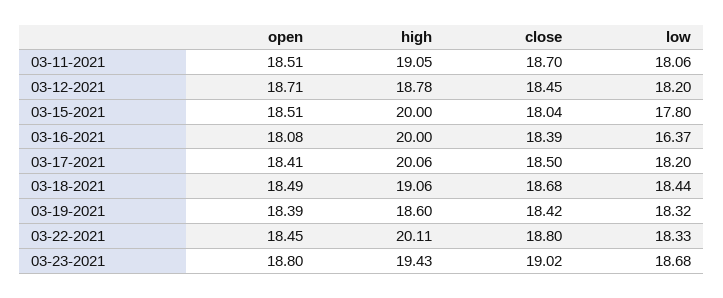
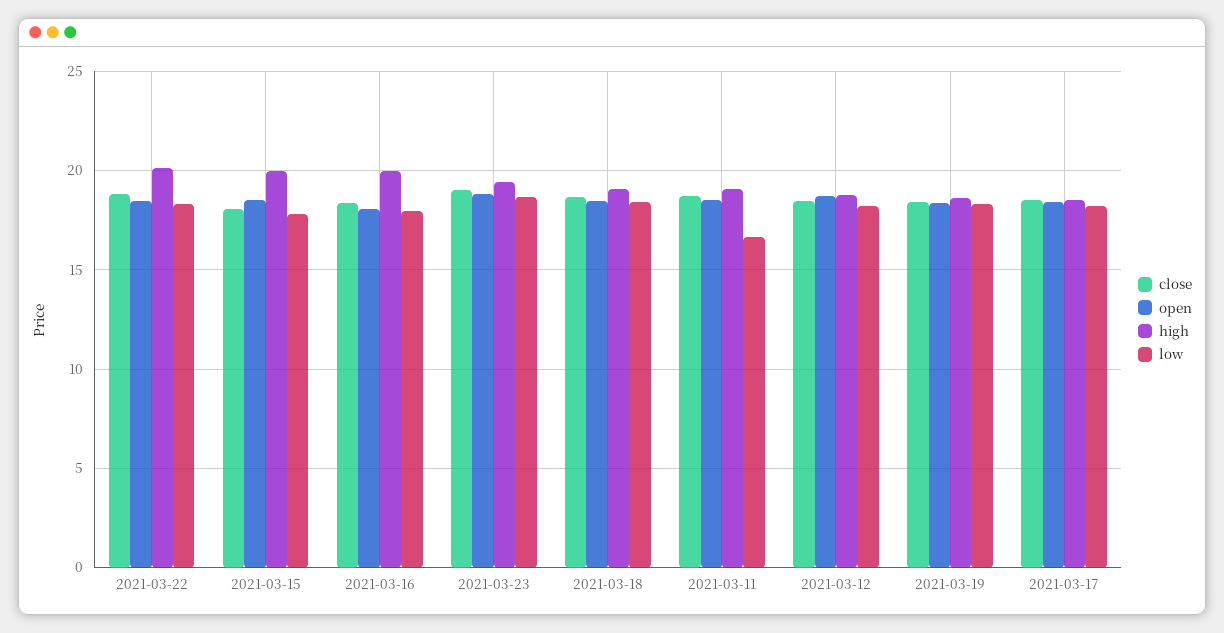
  {
    "open": {
      "03-11-2021": 18.51,
      "03-12-2021": 18.71,
      "03-15-2021": 18.51,
      "03-16-2021": 18.08,
      "03-17-2021": 18.41,
      "03-18-2021": 18.49,
      "03-19-2021": 18.39,
      "03-22-2021": 18.45,
      "03-23-2021": 18.8
    },
    "high": {
      "03-11-2021": 19.05,
      "03-12-2021": 18.78,
      "03-15-2021": 20,
      "03-16-2021": 20,
-     "03-17-2021": 20.06,
+     "03-17-2021": 18.5,
      "03-18-2021": 19.06,
      "03-19-2021": 18.6,
      "03-22-2021": 20.11,
      "03-23-2021": 19.43
    },
    "close": {
      "03-11-2021": 18.7,
      "03-12-2021": 18.45,
      "03-15-2021": 18.04,
      "03-16-2021": 18.39,
      "03-17-2021": 18.5,
      "03-18-2021": 18.68,
      "03-19-2021": 18.42,
      "03-22-2021": 18.8,
      "03-23-2021": 19.02
    },
    "low": {
-     "03-11-2021": 18.06,
+     "03-11-2021": 16.5,
      "03-12-2021": 18.2,
      "03-15-2021": 17.8,
-     "03-16-2021": 16.37,
+     "03-16-2021": 18,
      "03-17-2021": 18.2,
      "03-18-2021": 18.44,
      "03-19-2021": 18.32,
      "03-22-2021": 18.33,
      "03-23-2021": 18.68
    }
  }

